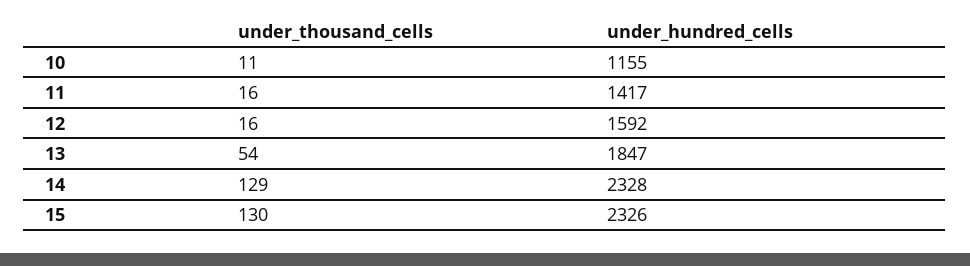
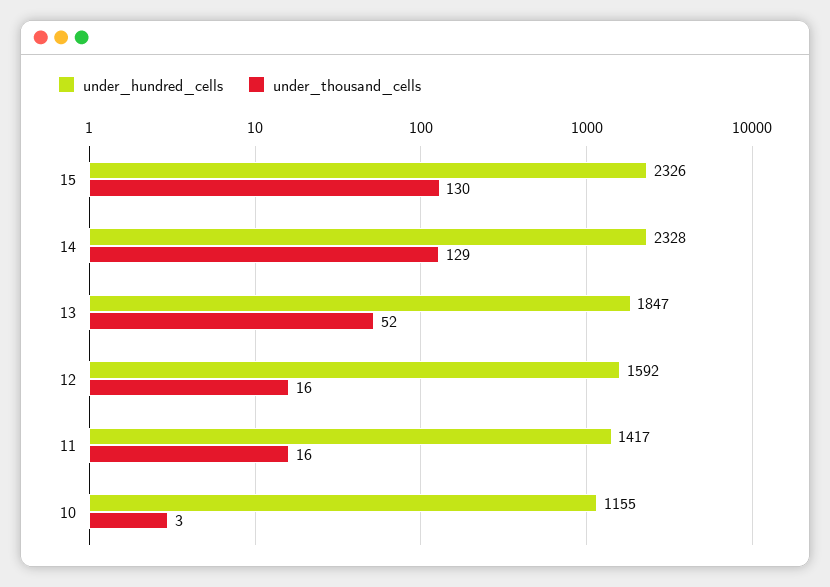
  {
    "under_thousand_cells": {
-     "10": 11,
+     "10": 3,
      "11": 16,
      "12": 16,
-     "13": 54,
+     "13": 52,
      "14": 129,
      "15": 130
    },
    "under_hundred_cells": {
      "10": 1155,
      "11": 1417,
      "12": 1592,
      "13": 1847,
      "14": 2328,
      "15": 2326
    }
  }

